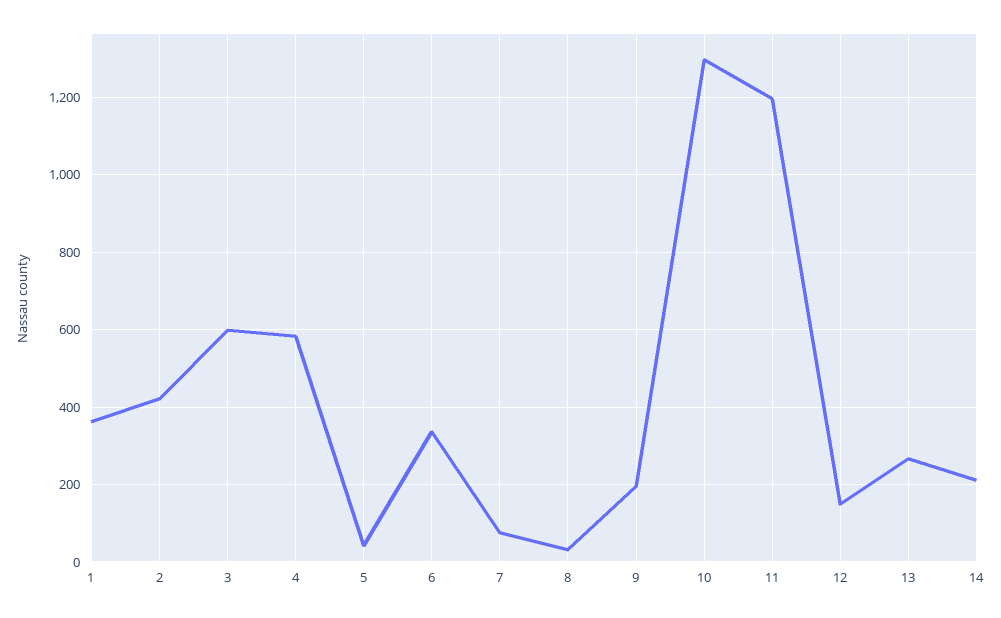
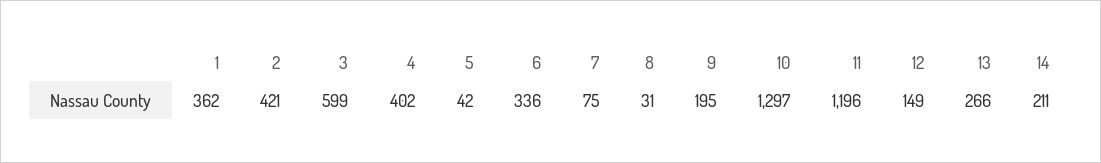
  {
    "1": 362,
    "2": 421,
    "3": 599,
-   "4": 580,
+   "4": 402,
    "5": 42,
    "6": 336,
    "7": 75,
    "8": 31,
    "9": 195,
    "10": 1297,
    "11": 1196,
    "12": 149,
    "13": 266,
    "14": 211
  }

